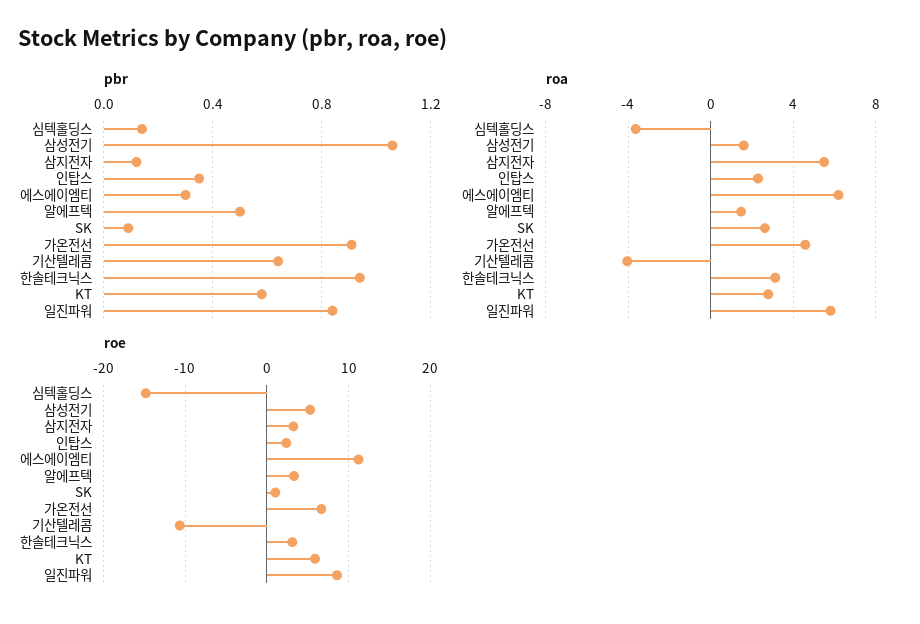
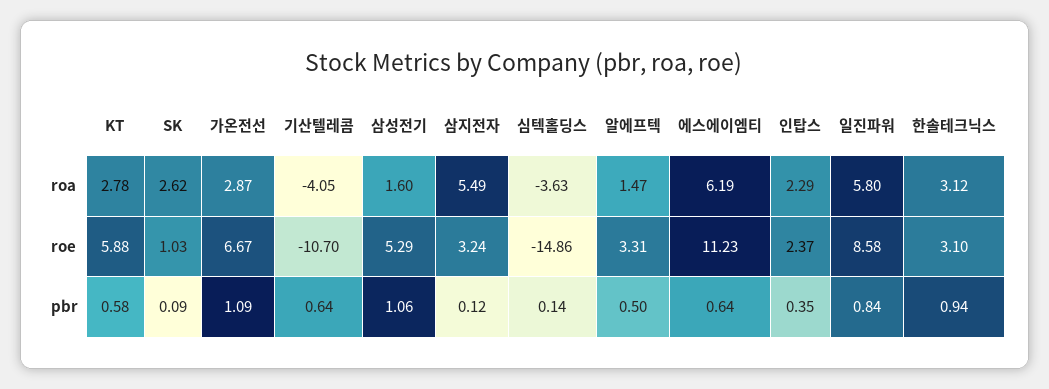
  {
    "pbr": {
      "심텍홀딩스": 0.14,
      "삼성전기": 1.06,
      "삼지전자": 0.12,
      "인탑스": 0.35,
-     "에스에이엠티": 0.3,
+     "에스에이엠티": 0.64,
      "알에프텍": 0.5,
      "SK": 0.09,
-     "가온전선": 0.9,
+     "가온전선": 1.09,
      "기산텔레콤": 0.64,
      "한솔테크닉스": 0.94,
      "KT": 0.58,
      "일진파워": 0.84
    },
    "roa": {
      "심텍홀딩스": -3.63,
      "삼성전기": 1.6,
      "삼지전자": 5.49,
      "인탑스": 2.29,
      "에스에이엠티": 6.19,
      "알에프텍": 1.47,
      "SK": 2.62,
-     "가온전선": 4.5,
+     "가온전선": 2.87,
      "기산텔레콤": -4.05,
      "한솔테크닉스": 3.12,
      "KT": 2.78,
      "일진파워": 5.8
    },
    "roe": {
      "심텍홀딩스": -14.86,
      "삼성전기": 5.29,
      "삼지전자": 3.24,
      "인탑스": 2.37,
      "에스에이엠티": 11.23,
      "알에프텍": 3.31,
      "SK": 1.03,
      "가온전선": 6.67,
      "기산텔레콤": -10.7,
      "한솔테크닉스": 3.1,
      "KT": 5.88,
      "일진파워": 8.58
    }
  }

